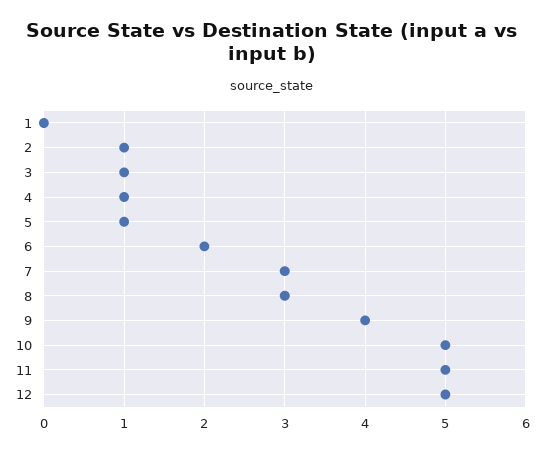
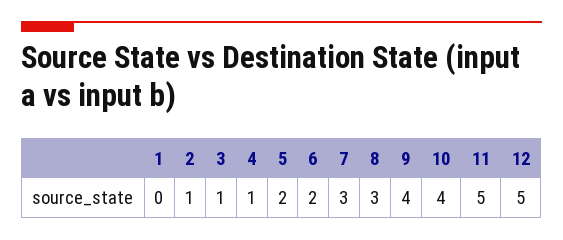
  {
    "1": 0,
    "2": 1,
    "3": 1,
    "4": 1,
-   "5": 1,
+   "5": 2,
    "6": 2,
    "7": 3,
    "8": 3,
    "9": 4,
-   "10": 5,
+   "10": 4,
    "11": 5,
    "12": 5
  }

